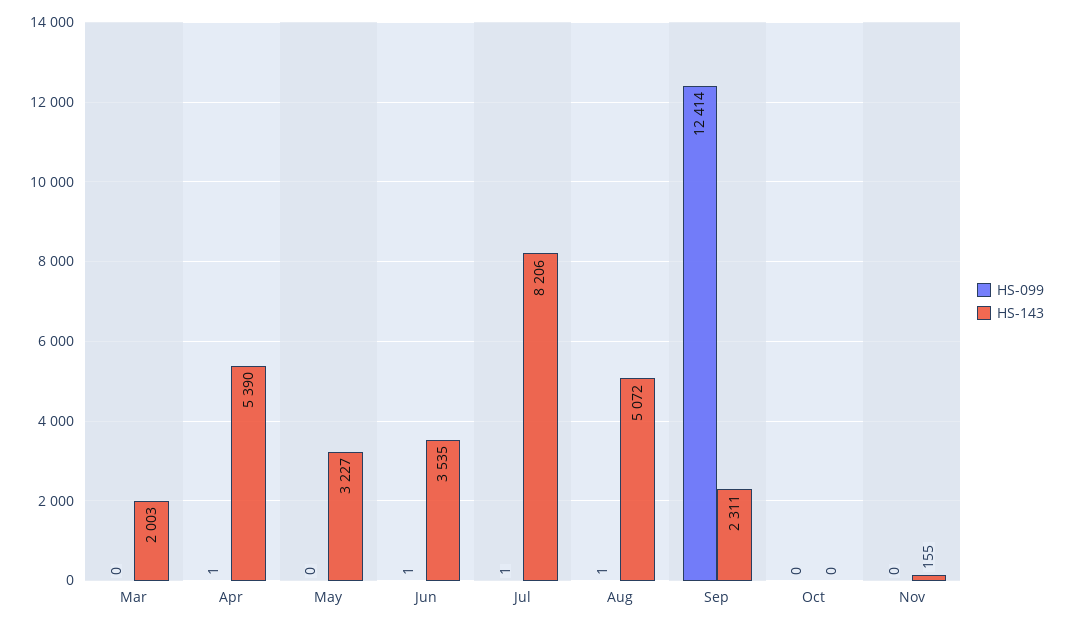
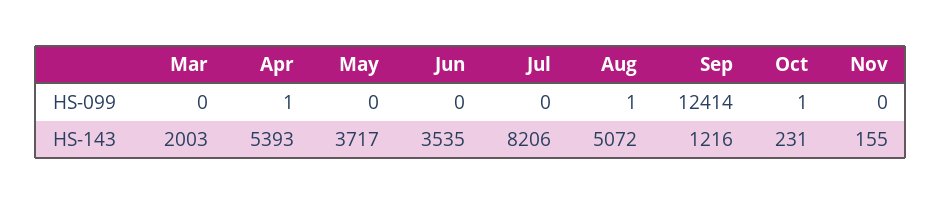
  {
    "HS-099": {
      "Mar": 0,
      "Apr": 1,
      "May": 0,
-     "Jun": 1,
+     "Jun": 0,
-     "Jul": 1,
+     "Jul": 0,
      "Aug": 1,
      "Sep": 12414,
-     "Oct": 0,
+     "Oct": 1,
      "Nov": 0
    },
    "HS-143": {
      "Mar": 2003,
-     "Apr": 5390,
+     "Apr": 5393,
-     "May": 3227,
+     "May": 3717,
      "Jun": 3535,
      "Jul": 8206,
      "Aug": 5072,
-     "Sep": 2311,
+     "Sep": 1216,
-     "Oct": 0,
+     "Oct": 231,
      "Nov": 155
    }
  }

